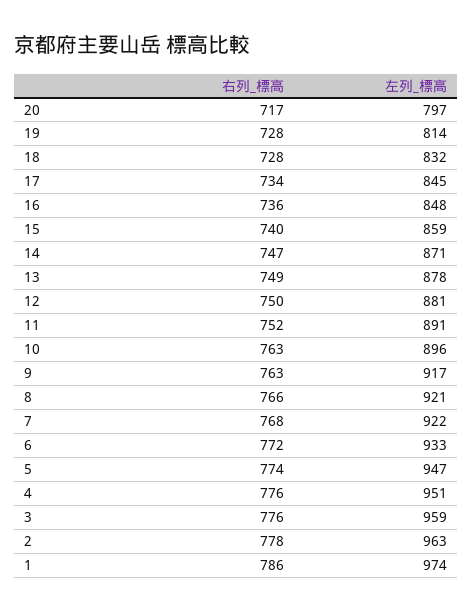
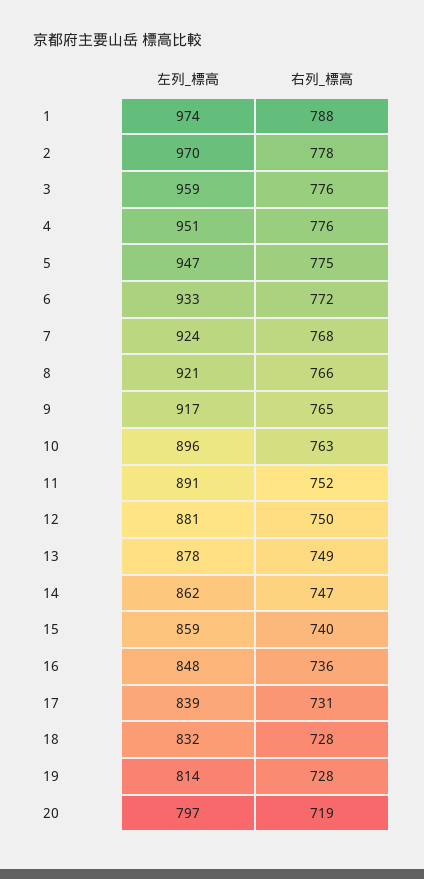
  {
    "右列_標高": {
-     "20": 717,
+     "20": 719,
      "19": 728,
      "18": 728,
-     "17": 734,
+     "17": 731,
      "16": 736,
      "15": 740,
      "14": 747,
      "13": 749,
      "12": 750,
      "11": 752,
      "10": 763,
-     "9": 763,
+     "9": 765,
      "8": 766,
      "7": 768,
      "6": 772,
-     "5": 774,
+     "5": 775,
      "4": 776,
      "3": 776,
      "2": 778,
-     "1": 786
+     "1": 788
    },
    "左列_標高": {
      "20": 797,
      "19": 814,
      "18": 832,
-     "17": 845,
+     "17": 839,
      "16": 848,
      "15": 859,
-     "14": 871,
+     "14": 862,
      "13": 878,
      "12": 881,
      "11": 891,
      "10": 896,
      "9": 917,
      "8": 921,
-     "7": 922,
+     "7": 924,
      "6": 933,
      "5": 947,
      "4": 951,
      "3": 959,
-     "2": 963,
+     "2": 970,
      "1": 974
    }
  }

